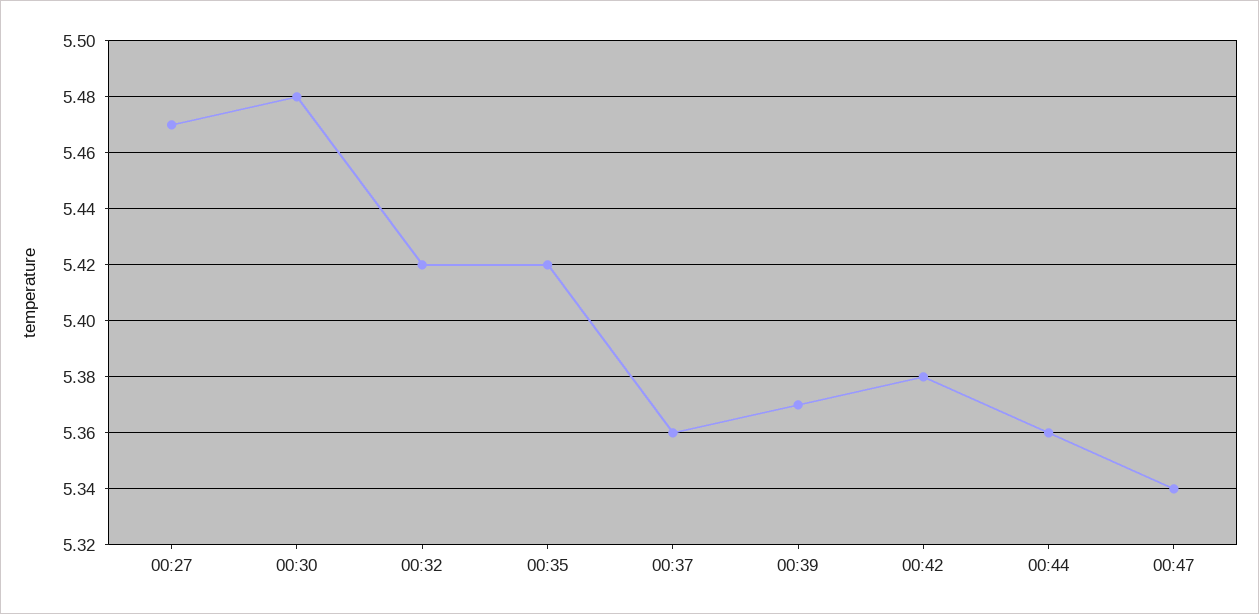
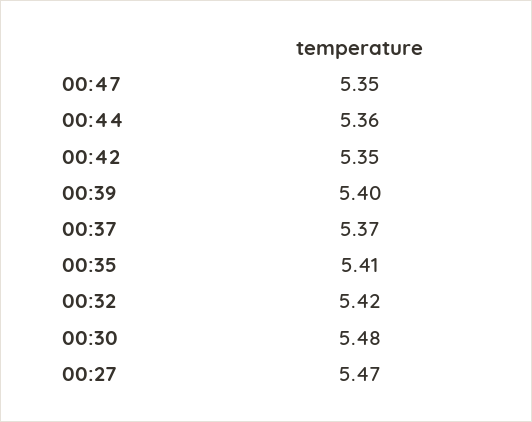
  {
    "00:27": 5.47,
    "00:30": 5.48,
    "00:32": 5.42,
-   "00:35": 5.42,
+   "00:35": 5.41,
-   "00:37": 5.36,
+   "00:37": 5.37,
-   "00:39": 5.37,
+   "00:39": 5.4,
-   "00:42": 5.38,
+   "00:42": 5.35,
    "00:44": 5.36,
-   "00:47": 5.34
+   "00:47": 5.35
  }

